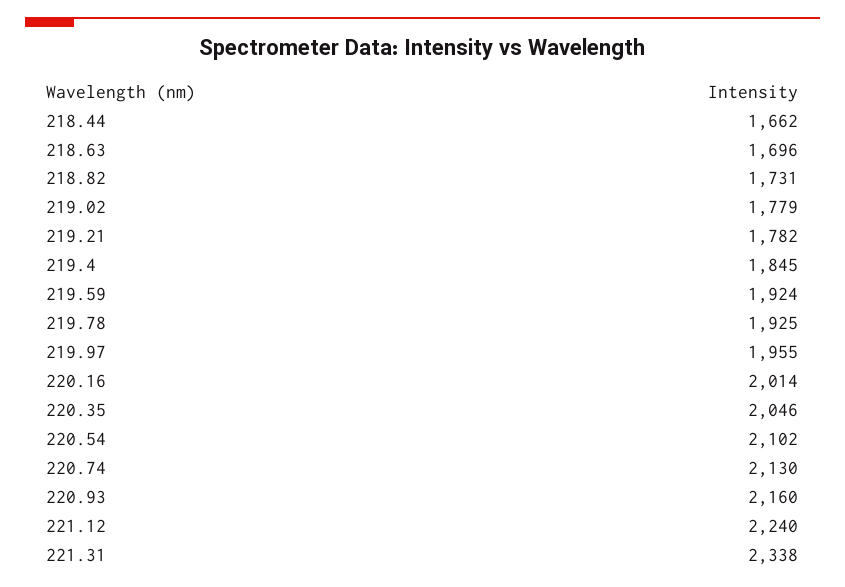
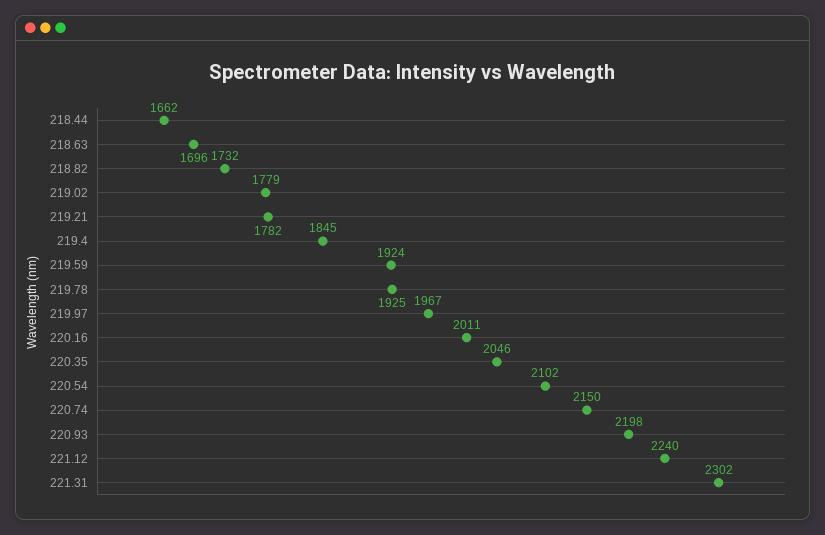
  {
    "218.44": 1662,
    "218.63": 1696,
-   "218.82": 1731,
+   "218.82": 1732,
    "219.02": 1779,
    "219.21": 1782,
    "219.4": 1845,
    "219.59": 1924,
    "219.78": 1925,
-   "219.97": 1955,
+   "219.97": 1967,
-   "220.16": 2014,
+   "220.16": 2011,
    "220.35": 2046,
    "220.54": 2102,
-   "220.74": 2130,
+   "220.74": 2150,
-   "220.93": 2160,
+   "220.93": 2198,
    "221.12": 2240,
-   "221.31": 2338
+   "221.31": 2302
  }

